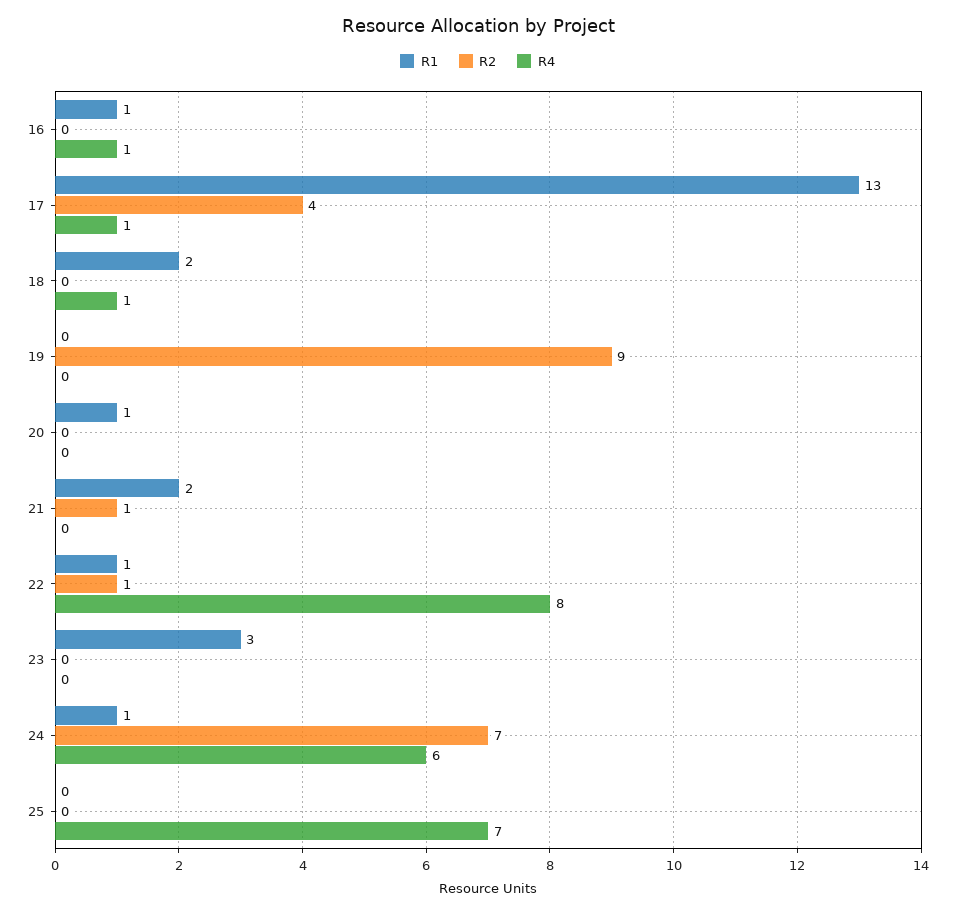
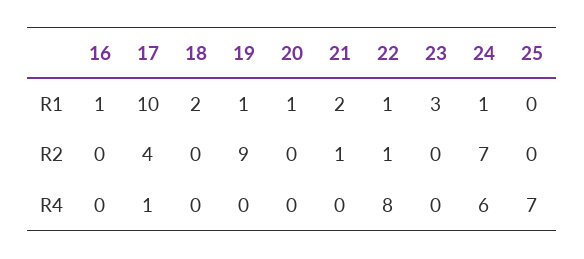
  {
    "R1": {
      "16": 1,
-     "17": 13,
+     "17": 10,
      "18": 2,
-     "19": 0,
+     "19": 1,
      "20": 1,
      "21": 2,
      "22": 1,
      "23": 3,
      "24": 1,
      "25": 0
    },
    "R2": {
      "16": 0,
      "17": 4,
      "18": 0,
      "19": 9,
      "20": 0,
      "21": 1,
      "22": 1,
      "23": 0,
      "24": 7,
      "25": 0
    },
    "R4": {
-     "16": 1,
+     "16": 0,
      "17": 1,
-     "18": 1,
+     "18": 0,
      "19": 0,
      "20": 0,
      "21": 0,
      "22": 8,
      "23": 0,
      "24": 6,
      "25": 7
    }
  }

